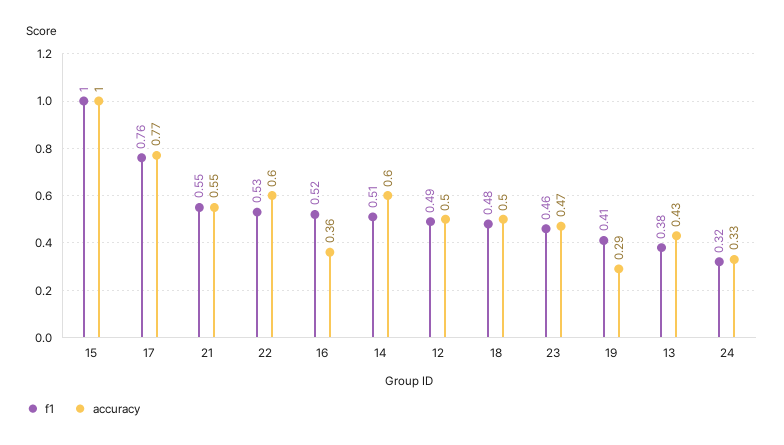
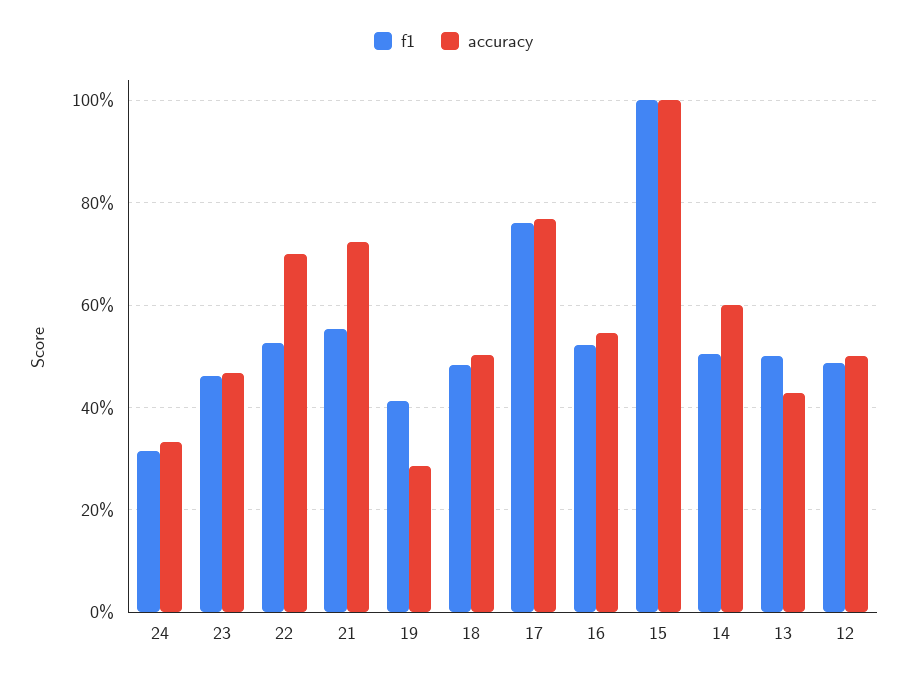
  {
    "f1": {
      "15": 1,
      "17": 0.76,
      "21": 0.55,
      "22": 0.53,
      "16": 0.52,
      "14": 0.51,
      "12": 0.49,
      "18": 0.48,
      "23": 0.46,
      "19": 0.41,
-     "13": 0.38,
+     "13": 0.5,
      "24": 0.32
    },
    "accuracy": {
      "15": 1,
      "17": 0.77,
-     "21": 0.55,
+     "21": 0.72,
-     "22": 0.6,
+     "22": 0.7,
-     "16": 0.36,
+     "16": 0.54,
      "14": 0.6,
      "12": 0.5,
      "18": 0.5,
      "23": 0.47,
      "19": 0.29,
      "13": 0.43,
      "24": 0.33
    }
  }

